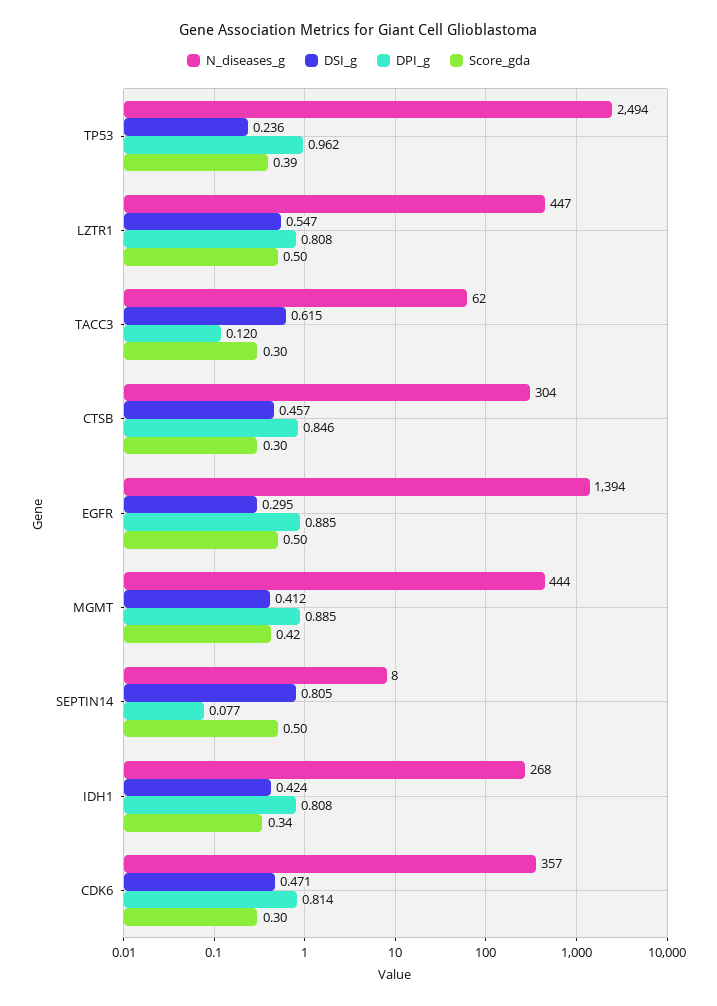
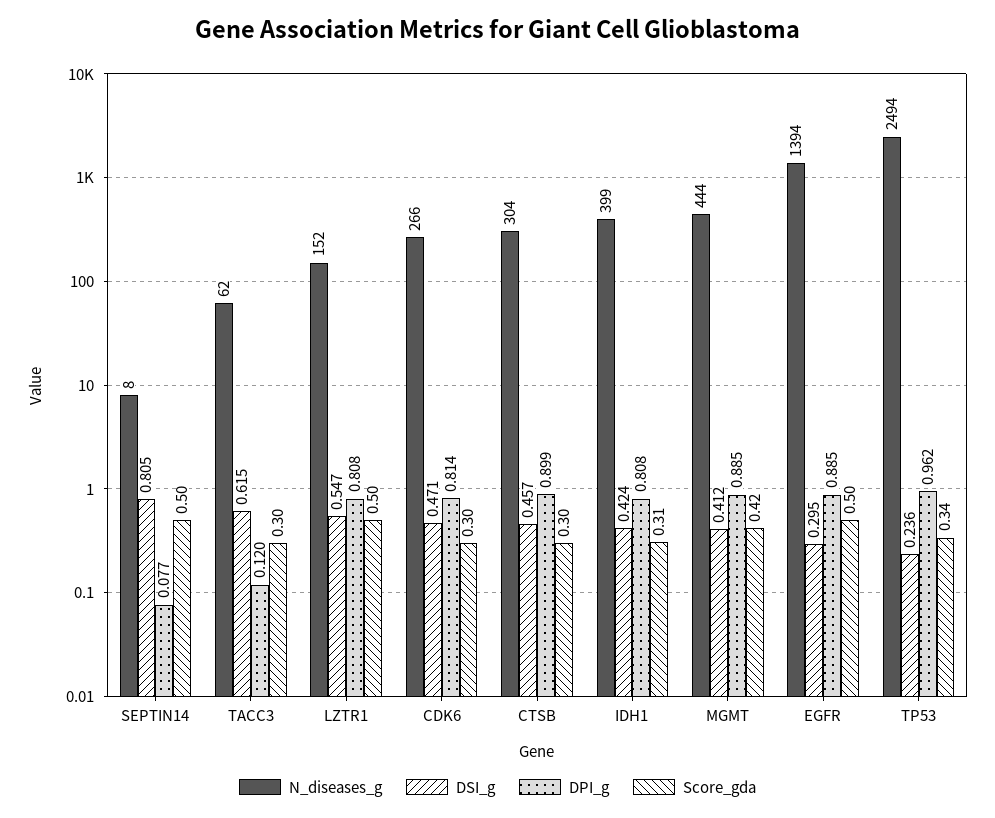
  {
    "N_diseases_g": {
      "TP53": 2494,
-     "LZTR1": 447,
+     "LZTR1": 152,
      "TACC3": 62,
      "CTSB": 304,
      "EGFR": 1394,
      "MGMT": 444,
      "SEPTIN14": 8,
-     "IDH1": 268,
+     "IDH1": 399,
-     "CDK6": 357
+     "CDK6": 266
    },
    "DSI_g": {
      "TP53": 0.236,
      "LZTR1": 0.547,
      "TACC3": 0.615,
      "CTSB": 0.457,
      "EGFR": 0.295,
      "MGMT": 0.412,
      "SEPTIN14": 0.805,
      "IDH1": 0.424,
      "CDK6": 0.471
    },
    "DPI_g": {
      "TP53": 0.962,
      "LZTR1": 0.808,
      "TACC3": 0.12,
-     "CTSB": 0.846,
+     "CTSB": 0.899,
      "EGFR": 0.885,
      "MGMT": 0.885,
      "SEPTIN14": 0.077,
      "IDH1": 0.808,
      "CDK6": 0.814
    },
    "Score_gda": {
-     "TP53": 0.39,
+     "TP53": 0.34,
      "LZTR1": 0.5,
      "TACC3": 0.3,
      "CTSB": 0.3,
      "EGFR": 0.5,
      "MGMT": 0.42,
      "SEPTIN14": 0.5,
-     "IDH1": 0.34,
+     "IDH1": 0.31,
      "CDK6": 0.3
    }
  }

